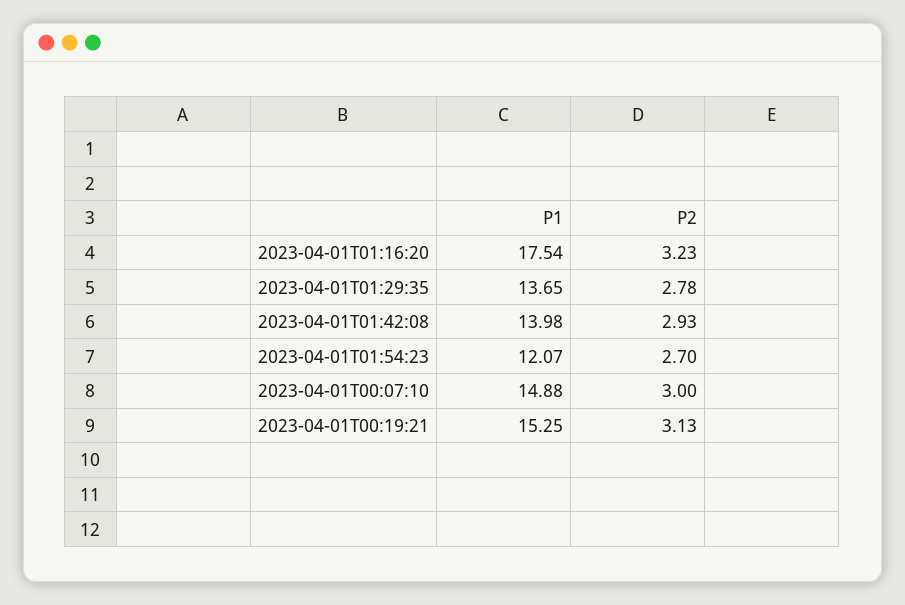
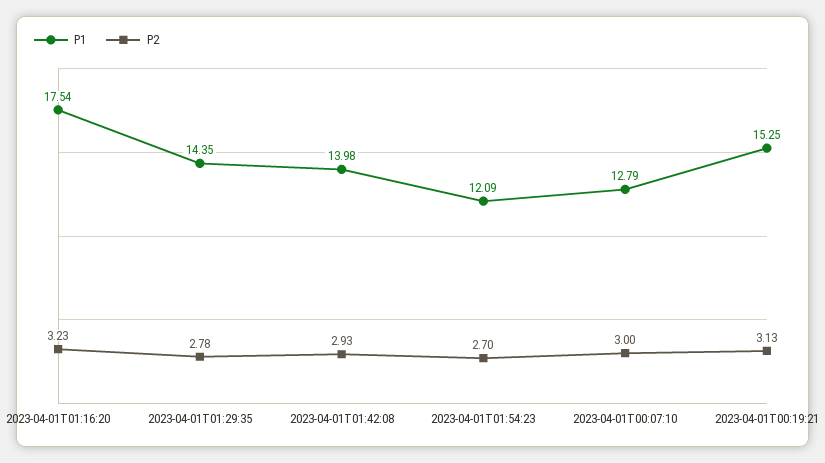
  {
    "P1": {
      "2023-04-01T01:16:20": 17.54,
-     "2023-04-01T01:29:35": 13.65,
+     "2023-04-01T01:29:35": 14.35,
      "2023-04-01T01:42:08": 13.98,
-     "2023-04-01T01:54:23": 12.07,
+     "2023-04-01T01:54:23": 12.09,
-     "2023-04-01T00:07:10": 14.88,
+     "2023-04-01T00:07:10": 12.79,
      "2023-04-01T00:19:21": 15.25
    },
    "P2": {
      "2023-04-01T01:16:20": 3.23,
      "2023-04-01T01:29:35": 2.78,
      "2023-04-01T01:42:08": 2.93,
      "2023-04-01T01:54:23": 2.7,
      "2023-04-01T00:07:10": 3,
      "2023-04-01T00:19:21": 3.13
    }
  }

